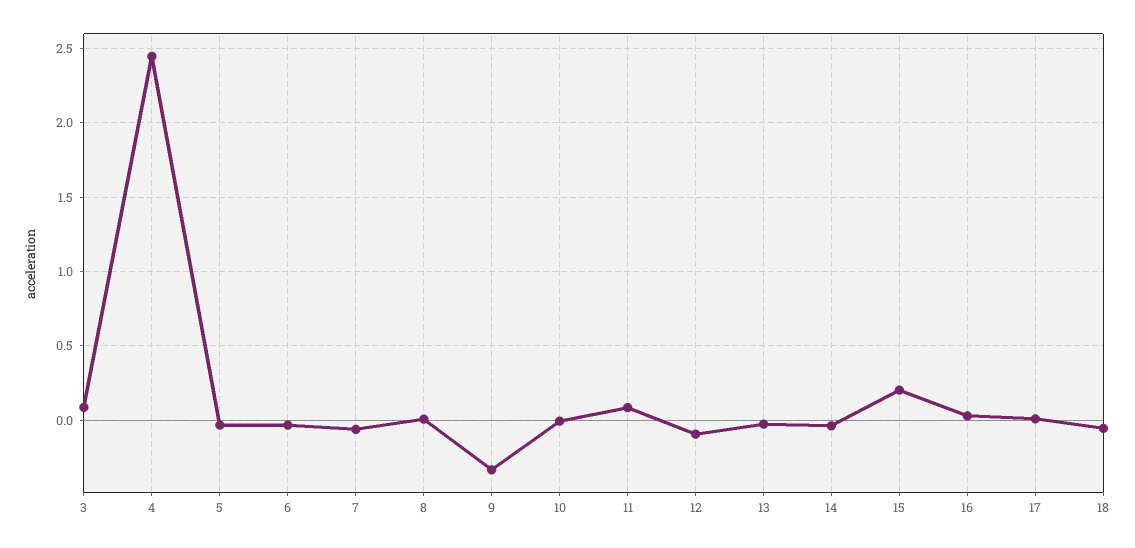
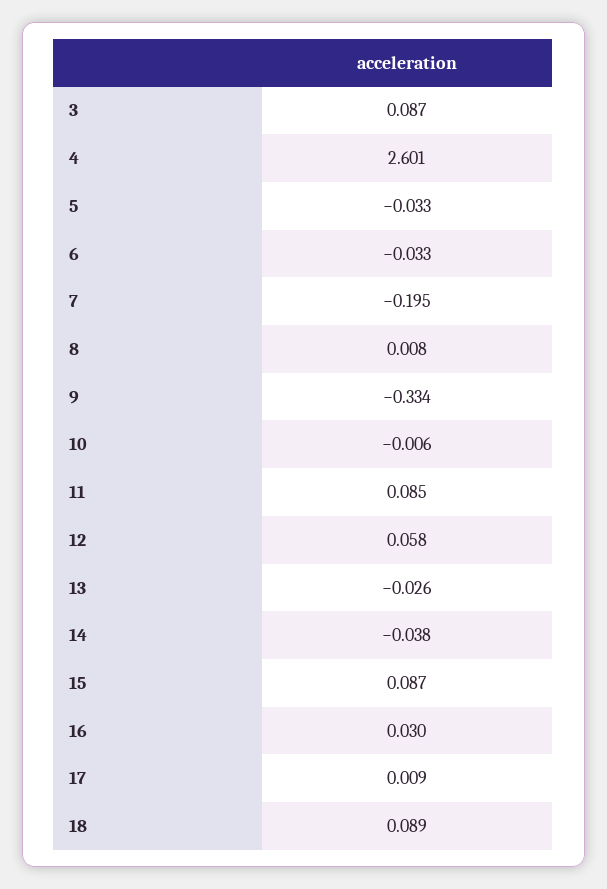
  {
    "3": 0.087,
-   "4": 2.45,
+   "4": 2.601,
    "5": -0.033,
    "6": -0.033,
-   "7": -0.05,
+   "7": -0.195,
    "8": 0.008,
    "9": -0.334,
    "10": -0.006,
    "11": 0.085,
-   "12": -0.1,
+   "12": 0.058,
    "13": -0.026,
    "14": -0.038,
-   "15": 0.2,
+   "15": 0.087,
    "16": 0.03,
    "17": 0.009,
-   "18": -0.05
+   "18": 0.089
  }

